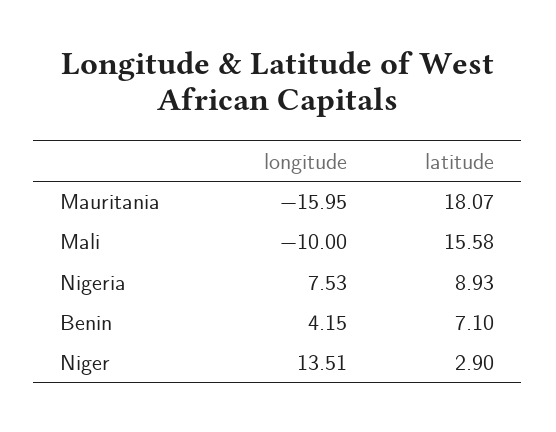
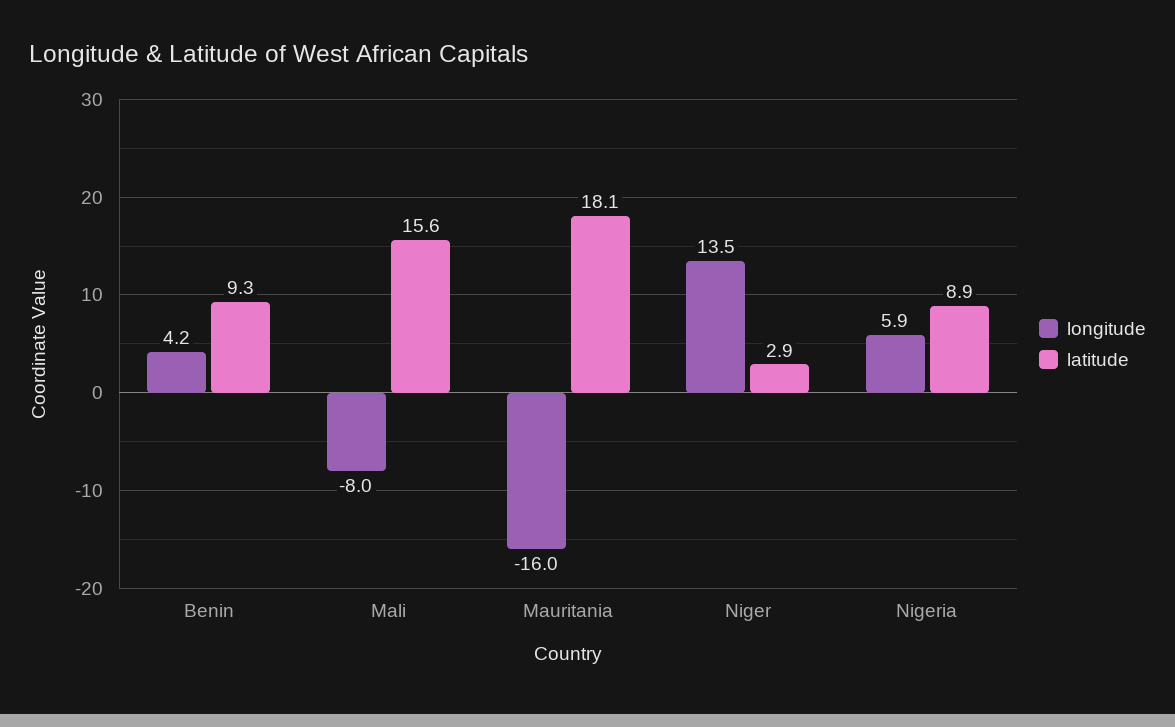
  {
    "longitude": {
      "Mauritania": -15.95,
-     "Mali": -10,
+     "Mali": -8,
-     "Nigeria": 7.53,
+     "Nigeria": 5.9,
      "Benin": 4.15,
      "Niger": 13.51
    },
    "latitude": {
      "Mauritania": 18.07,
      "Mali": 15.58,
      "Nigeria": 8.93,
-     "Benin": 7.1,
+     "Benin": 9.3,
      "Niger": 2.9
    }
  }

